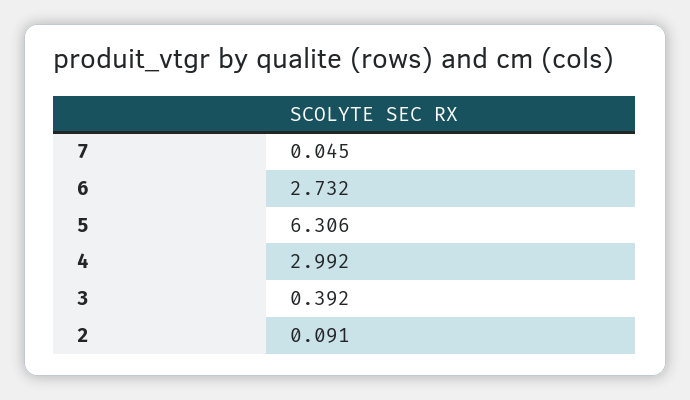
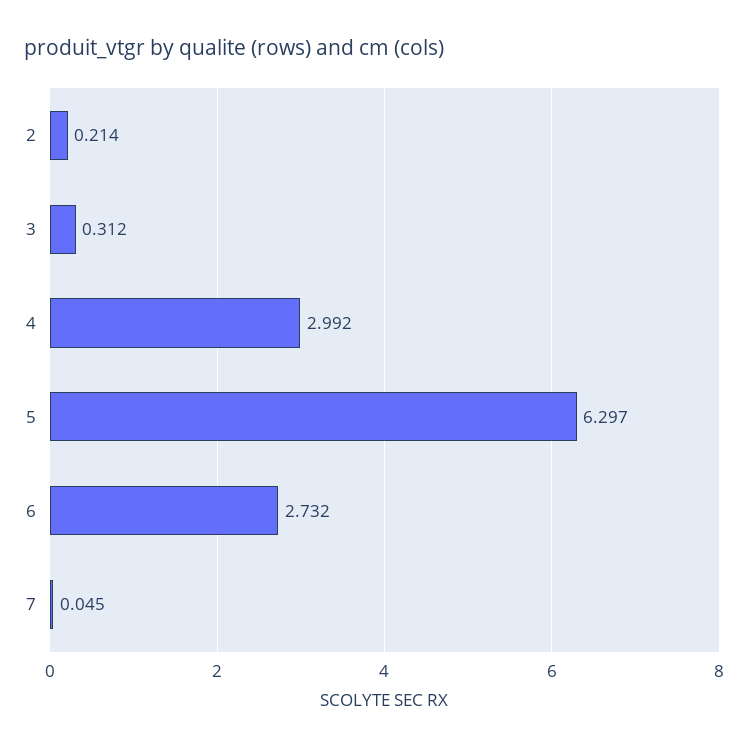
  {
    "7": 0.045,
    "6": 2.732,
-   "5": 6.306,
+   "5": 6.297,
    "4": 2.992,
-   "3": 0.392,
+   "3": 0.312,
-   "2": 0.091
+   "2": 0.214
  }

